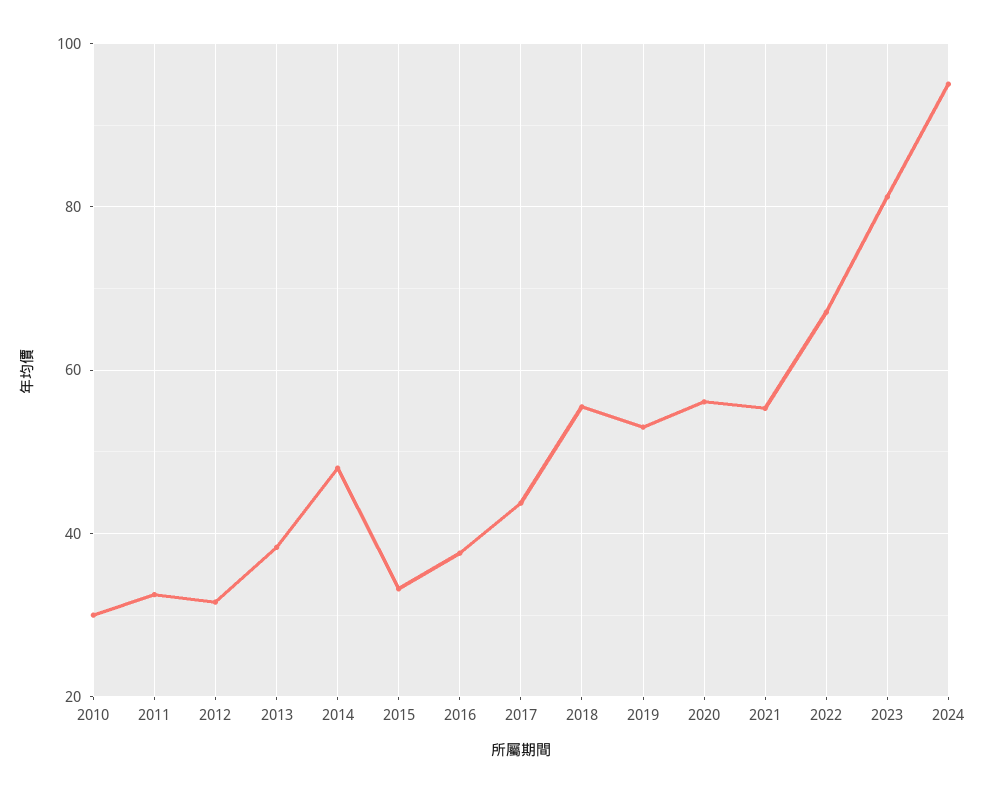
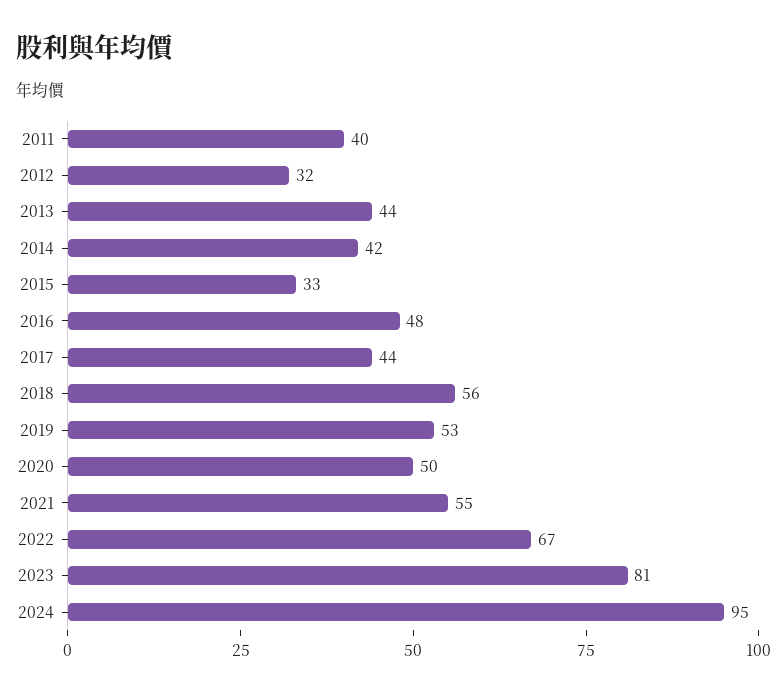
  {
-   "2010": 30,
-   "2011": 32,
+   "2011": 40,
    "2012": 32,
-   "2013": 38,
+   "2013": 44,
-   "2014": 48,
+   "2014": 42,
    "2015": 33,
-   "2016": 38,
+   "2016": 48,
    "2017": 44,
    "2018": 56,
    "2019": 53,
-   "2020": 56,
+   "2020": 50,
    "2021": 55,
    "2022": 67,
    "2023": 81,
    "2024": 95
  }

